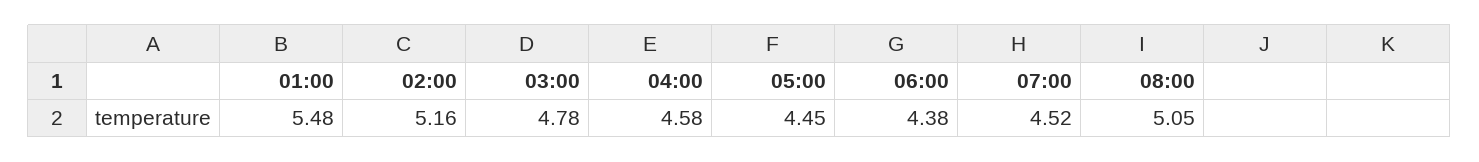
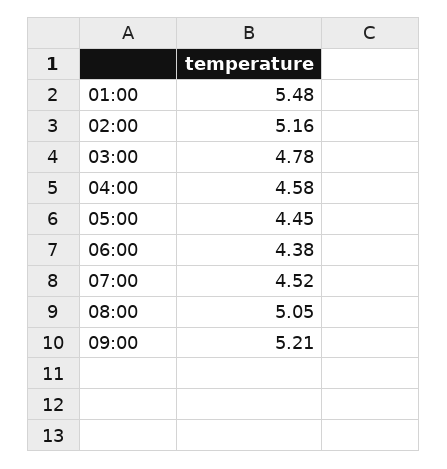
  {
    "01:00": 5.48,
    "02:00": 5.16,
    "03:00": 4.78,
    "04:00": 4.58,
    "05:00": 4.45,
    "06:00": 4.38,
    "07:00": 4.52,
-   "08:00": 5.05
+   "08:00": 5.05,
+   "09:00": 5.21
  }

